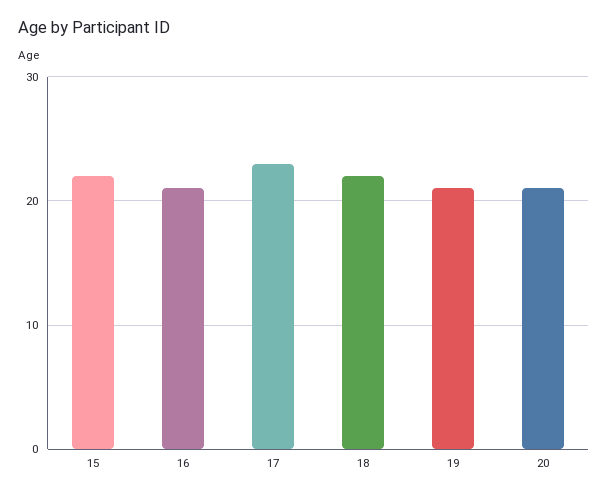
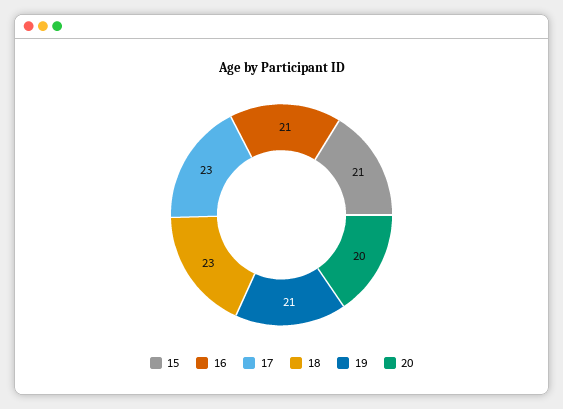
  {
-   "15": 22,
+   "15": 21,
    "16": 21,
    "17": 23,
-   "18": 22,
+   "18": 23,
    "19": 21,
-   "20": 21
+   "20": 20
  }

